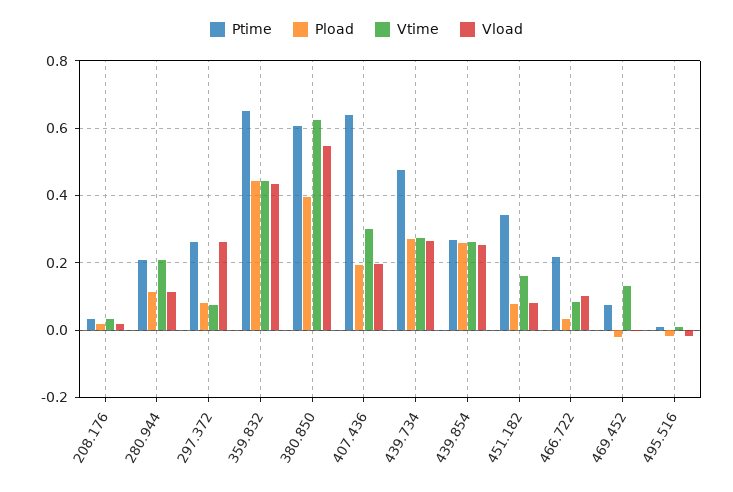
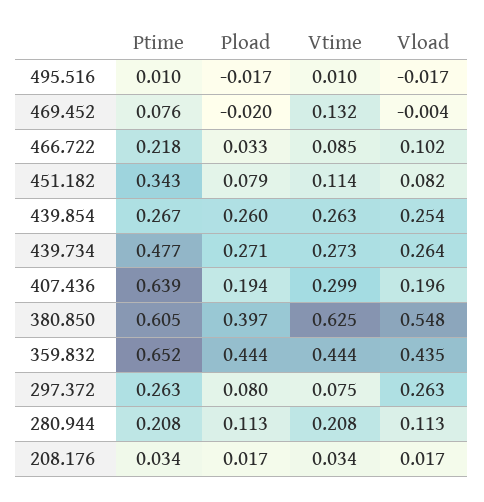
  {
    "Ptime": {
      "208.176": 0.034,
      "280.944": 0.208,
      "297.372": 0.263,
      "359.832": 0.652,
      "380.850": 0.605,
      "407.436": 0.639,
      "439.734": 0.477,
      "439.854": 0.267,
      "451.182": 0.343,
      "466.722": 0.218,
      "469.452": 0.076,
      "495.516": 0.01
    },
    "Pload": {
      "208.176": 0.017,
      "280.944": 0.113,
      "297.372": 0.08,
      "359.832": 0.444,
      "380.850": 0.397,
      "407.436": 0.194,
      "439.734": 0.271,
      "439.854": 0.26,
      "451.182": 0.079,
      "466.722": 0.033,
      "469.452": -0.02,
      "495.516": -0.017
    },
    "Vtime": {
      "208.176": 0.034,
      "280.944": 0.208,
      "297.372": 0.075,
      "359.832": 0.444,
      "380.850": 0.625,
      "407.436": 0.299,
      "439.734": 0.273,
      "439.854": 0.263,
-     "451.182": 0.16,
+     "451.182": 0.114,
      "466.722": 0.085,
      "469.452": 0.132,
      "495.516": 0.01
    },
    "Vload": {
      "208.176": 0.017,
      "280.944": 0.113,
      "297.372": 0.263,
      "359.832": 0.435,
      "380.850": 0.548,
      "407.436": 0.196,
      "439.734": 0.264,
      "439.854": 0.254,
      "451.182": 0.082,
      "466.722": 0.102,
      "469.452": -0.004,
      "495.516": -0.017
    }
  }

